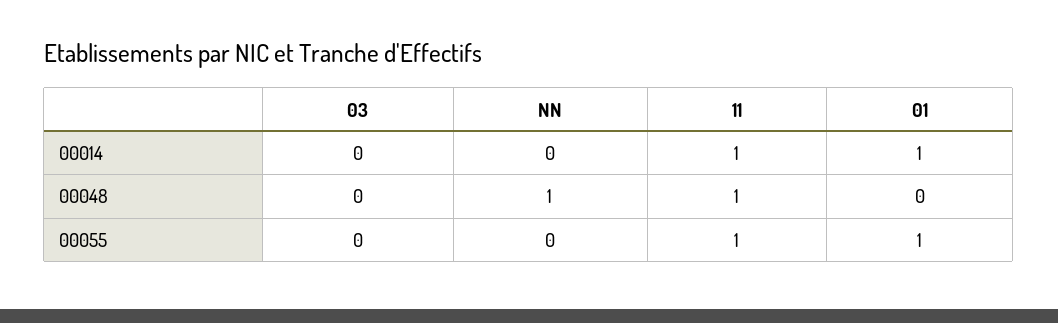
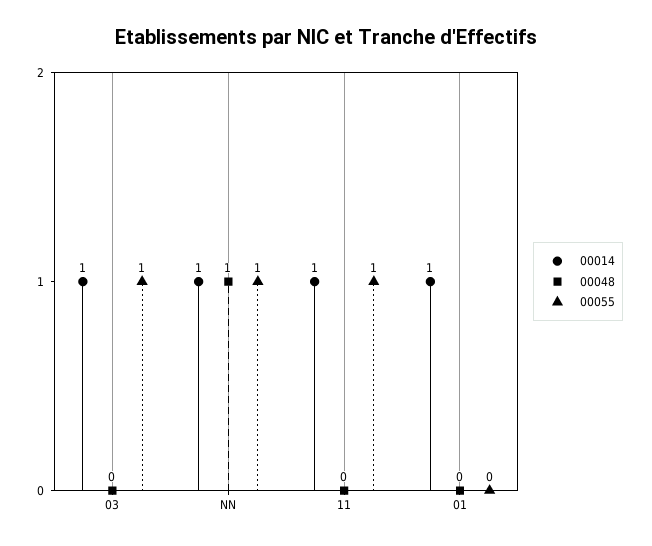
  {
    "00014": {
-     "03": 0,
+     "03": 1,
-     "NN": 0,
+     "NN": 1,
      "11": 1,
      "01": 1
    },
    "00048": {
      "03": 0,
      "NN": 1,
-     "11": 1,
+     "11": 0,
      "01": 0
    },
    "00055": {
-     "03": 0,
+     "03": 1,
-     "NN": 0,
+     "NN": 1,
      "11": 1,
-     "01": 1
+     "01": 0
    }
  }

